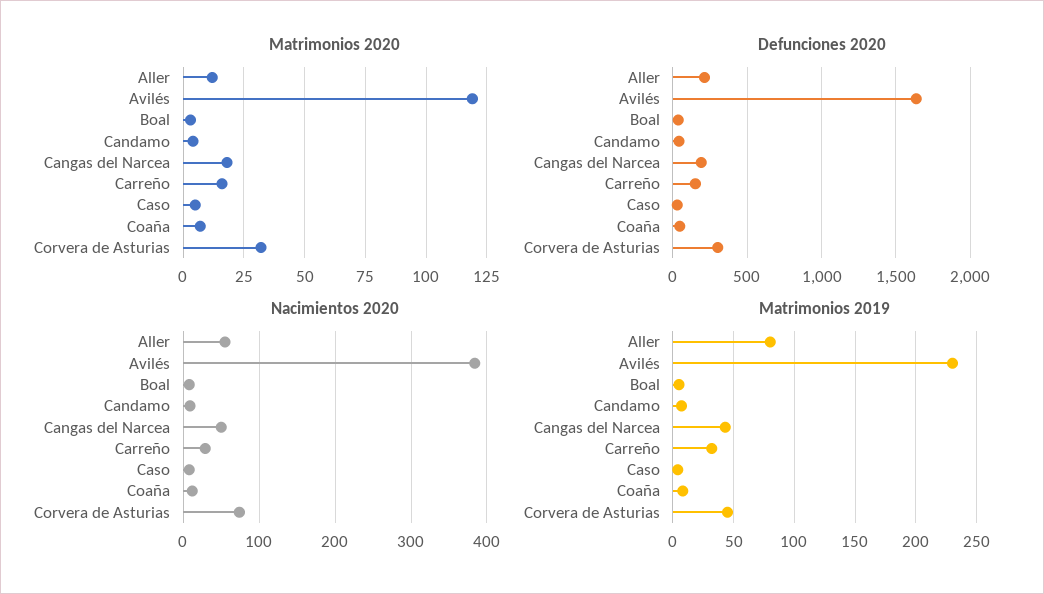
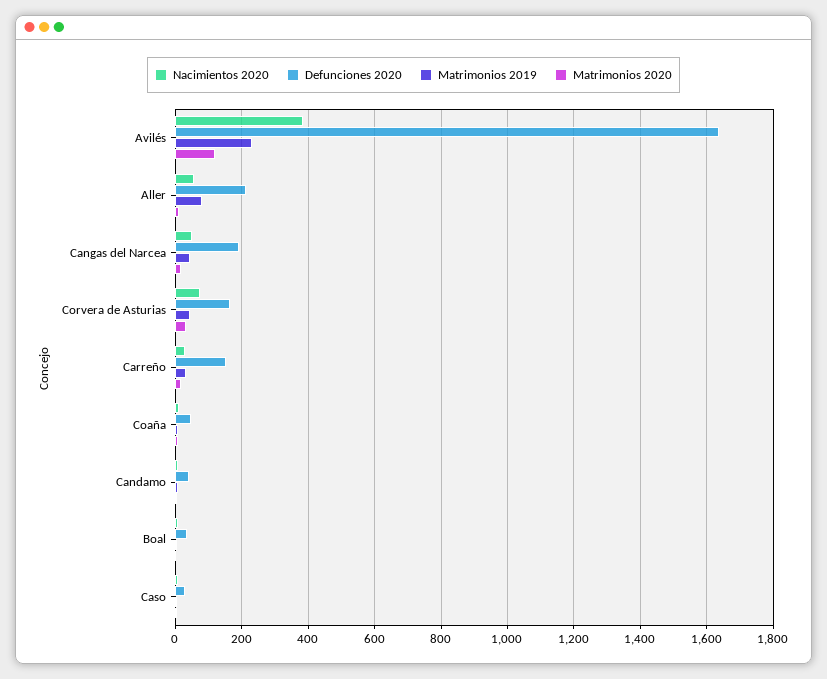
  {
    "Matrimonios 2020": {
      "Aller": 10,
      "Avilés": 120,
      "Boal": 5,
      "Candamo": 5,
      "Cangas del Narcea": 20,
      "Carreño": 15,
      "Caso": 5,
      "Coaña": 5,
      "Corvera de Asturias": 30
    },
    "Defunciones 2020": {
      "Aller": 220,
      "Avilés": 1640,
      "Boal": 40,
      "Candamo": 40,
      "Cangas del Narcea": 200,
      "Carreño": 160,
      "Caso": 20,
      "Coaña": 40,
-     "Corvera de Asturias": 300
+     "Corvera de Asturias": 160
    },
    "Nacimientos 2020": {
      "Aller": 60,
      "Avilés": 380,
      "Boal": 10,
      "Candamo": 10,
      "Cangas del Narcea": 50,
      "Carreño": 30,
      "Caso": 10,
      "Coaña": 10,
      "Corvera de Asturias": 70
    },
    "Matrimonios 2019": {
      "Aller": 80,
      "Avilés": 230,
      "Boal": 5,
      "Candamo": 5,
      "Cangas del Narcea": 45,
      "Carreño": 30,
      "Caso": 5,
      "Coaña": 10,
      "Corvera de Asturias": 45
    }
  }

